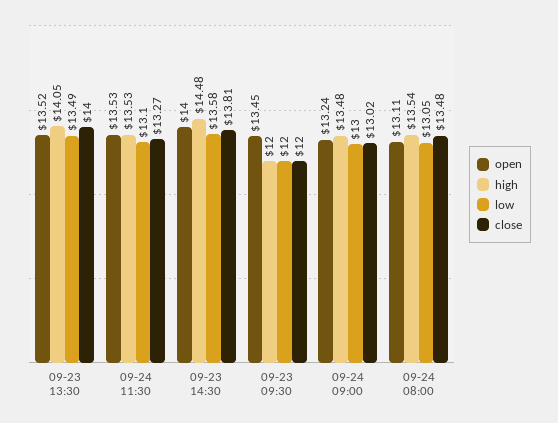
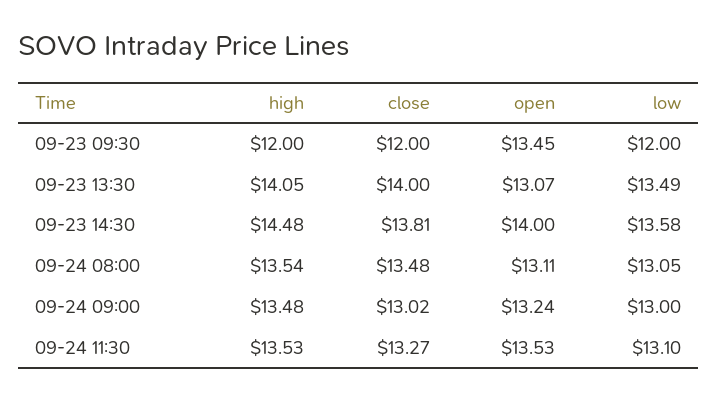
  {
    "open": {
-     "09-23 13:30": 13.52,
+     "09-23 13:30": 13.07,
      "09-24 11:30": 13.53,
      "09-23 14:30": 14,
      "09-23 09:30": 13.45,
      "09-24 09:00": 13.24,
      "09-24 08:00": 13.11
    },
    "high": {
      "09-23 13:30": 14.05,
      "09-24 11:30": 13.53,
      "09-23 14:30": 14.48,
      "09-23 09:30": 12,
      "09-24 09:00": 13.48,
      "09-24 08:00": 13.54
    },
    "low": {
      "09-23 13:30": 13.49,
      "09-24 11:30": 13.1,
      "09-23 14:30": 13.58,
      "09-23 09:30": 12,
      "09-24 09:00": 13,
      "09-24 08:00": 13.05
    },
    "close": {
      "09-23 13:30": 14,
      "09-24 11:30": 13.27,
      "09-23 14:30": 13.81,
      "09-23 09:30": 12,
      "09-24 09:00": 13.02,
      "09-24 08:00": 13.48
    }
  }

